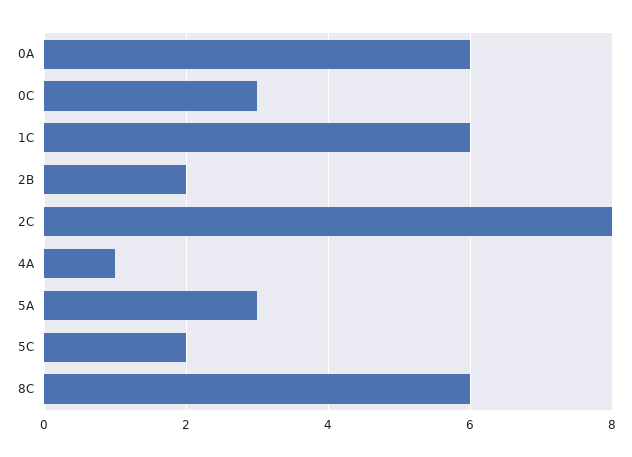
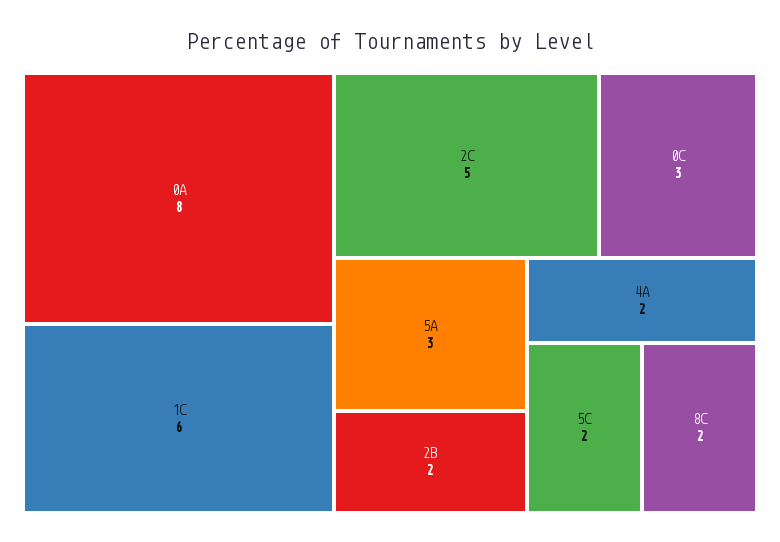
  {
-   "0A": 6,
+   "0A": 8,
    "0C": 3,
    "1C": 6,
    "2B": 2,
-   "2C": 8,
+   "2C": 5,
-   "4A": 1,
+   "4A": 2,
    "5A": 3,
    "5C": 2,
-   "8C": 6
+   "8C": 2
  }

